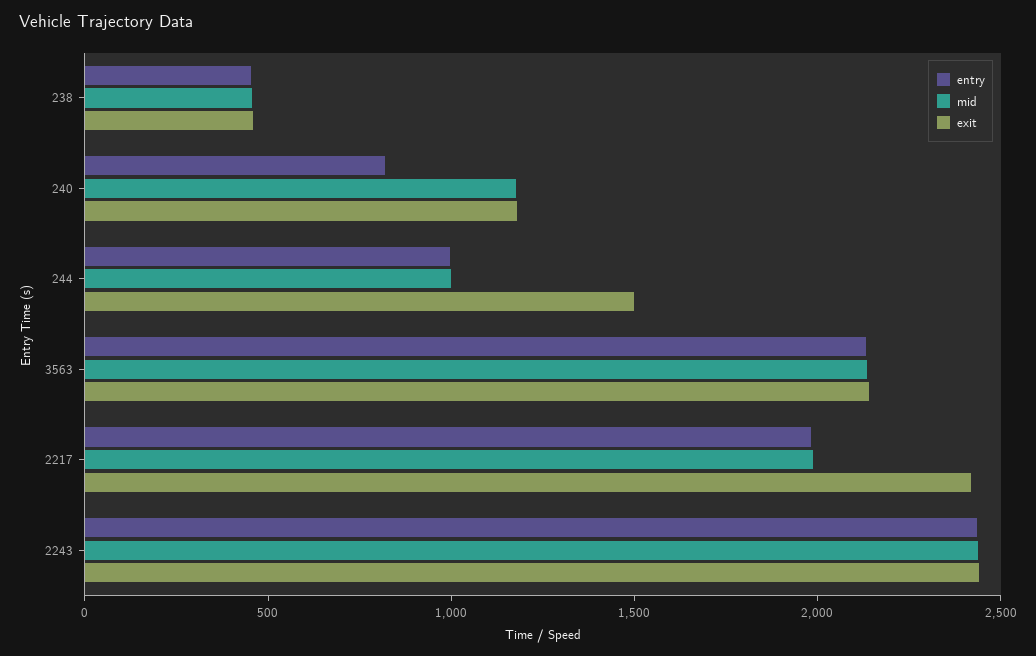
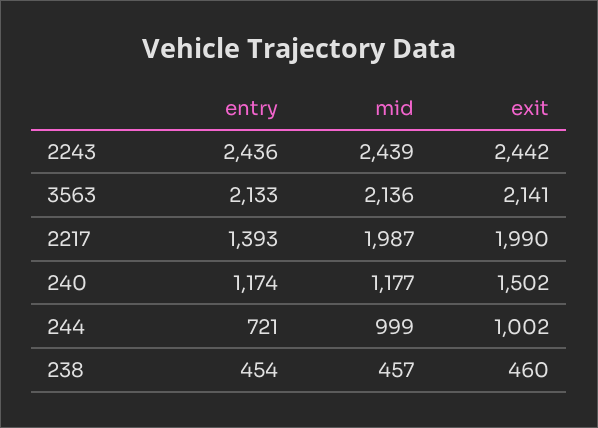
  {
    "entry": {
      "238": 454,
-     "240": 800,
+     "240": 1174,
-     "244": 1000,
+     "244": 721,
      "3563": 2133,
-     "2217": 2000,
+     "2217": 1393,
      "2243": 2436
    },
    "mid": {
      "238": 457,
      "240": 1177,
      "244": 999,
      "3563": 2136,
      "2217": 1987,
      "2243": 2439
    },
    "exit": {
      "238": 460,
-     "240": 1200,
+     "240": 1502,
-     "244": 1500,
+     "244": 1002,
      "3563": 2141,
-     "2217": 2400,
+     "2217": 1990,
      "2243": 2442
    }
  }

